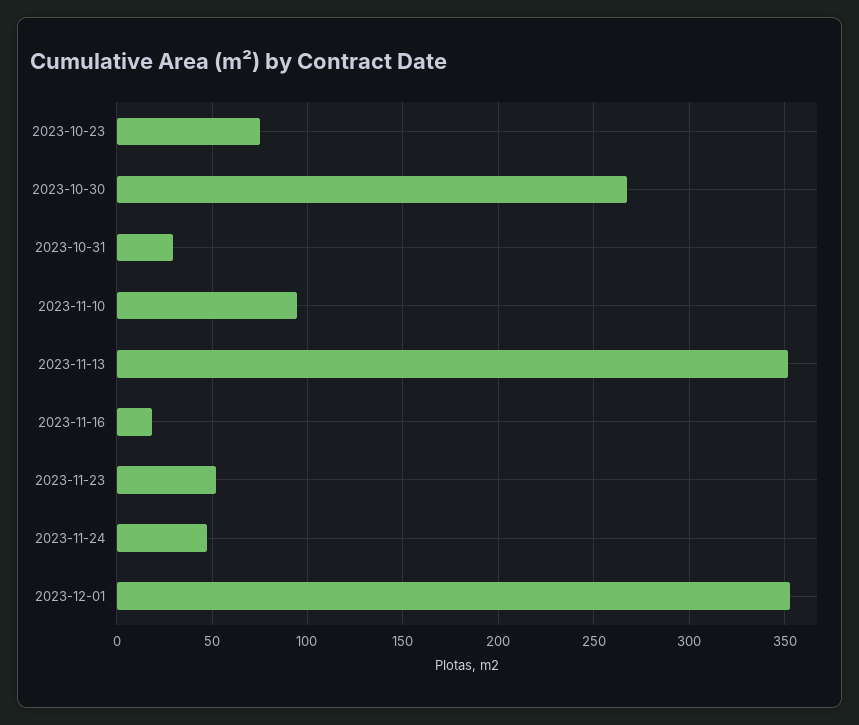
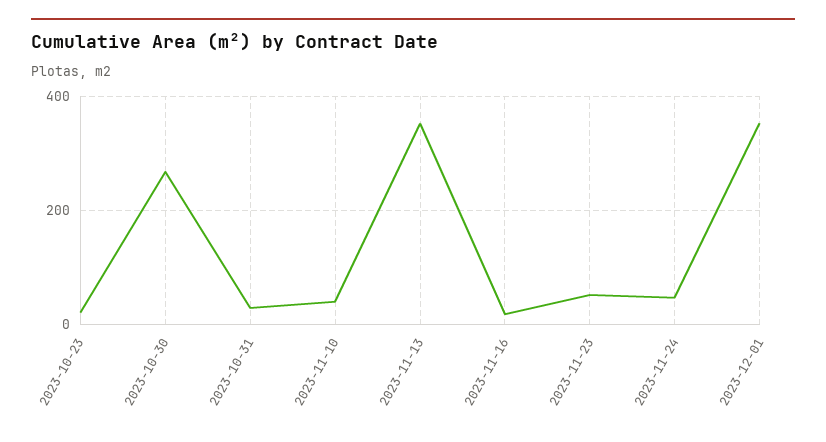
  {
-   "2023-10-23": 75,
+   "2023-10-23": 20,
    "2023-10-30": 265,
    "2023-10-31": 30,
-   "2023-11-10": 95,
+   "2023-11-10": 40,
    "2023-11-13": 350,
    "2023-11-16": 20,
    "2023-11-23": 50,
    "2023-11-24": 45,
    "2023-12-01": 355
  }

